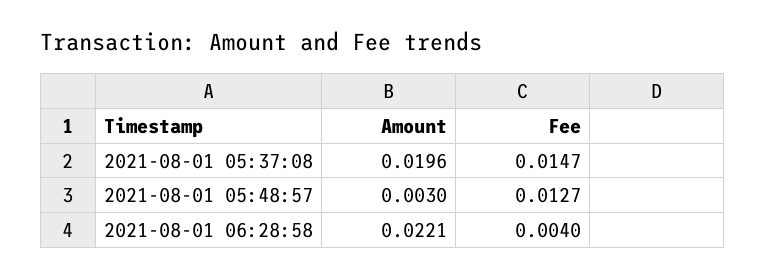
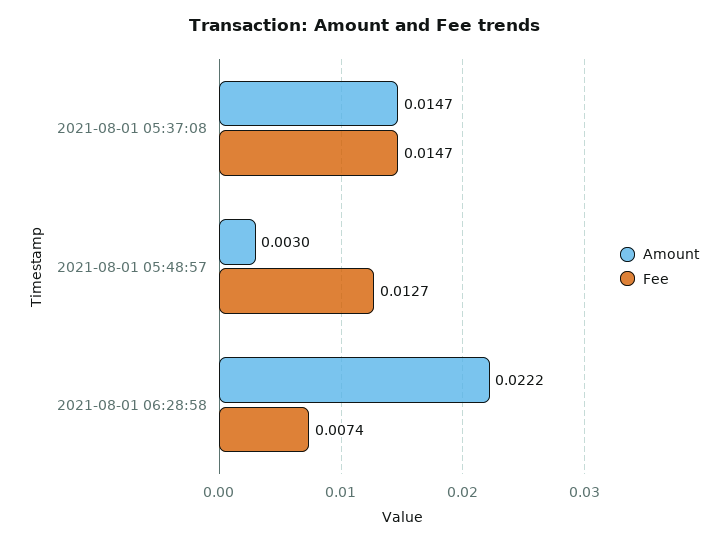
  {
    "Amount": {
-     "2021-08-01 05:37:08": 0.0196,
+     "2021-08-01 05:37:08": 0.0147,
      "2021-08-01 05:48:57": 0.003,
-     "2021-08-01 06:28:58": 0.0221
+     "2021-08-01 06:28:58": 0.0222
    },
    "Fee": {
      "2021-08-01 05:37:08": 0.0147,
      "2021-08-01 05:48:57": 0.0127,
-     "2021-08-01 06:28:58": 0.004
+     "2021-08-01 06:28:58": 0.0074
    }
  }

